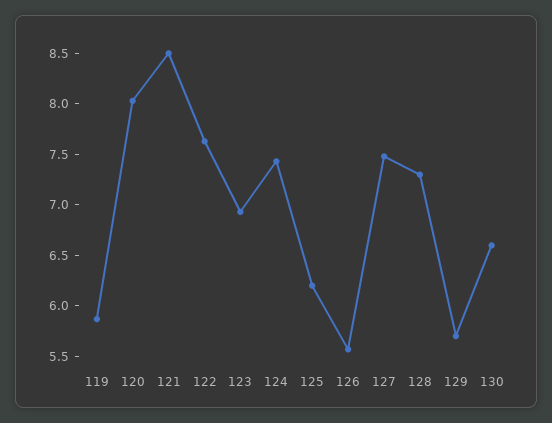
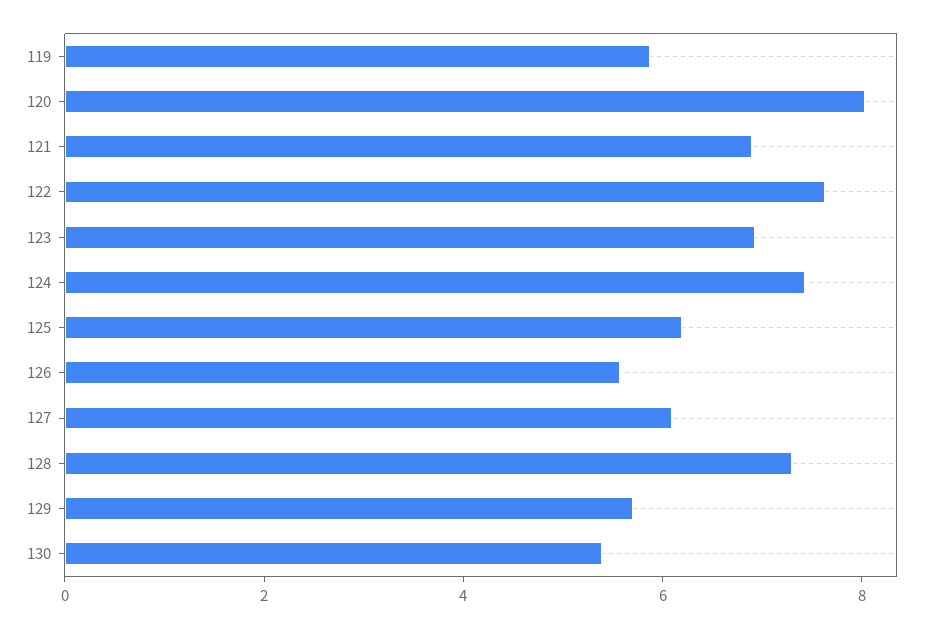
  {
    "119": 5.9,
    "120": 8,
-   "121": 8.5,
+   "121": 7,
    "122": 7.6,
    "123": 6.9,
    "124": 7.4,
    "125": 6.2,
    "126": 5.6,
-   "127": 7.5,
+   "127": 6,
    "128": 7.3,
    "129": 5.7,
-   "130": 6.6
+   "130": 5.5
  }

